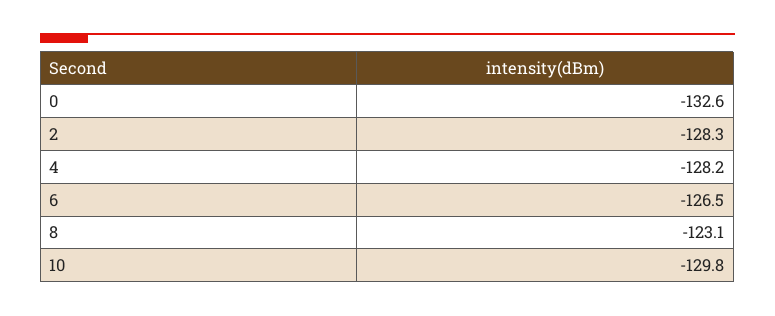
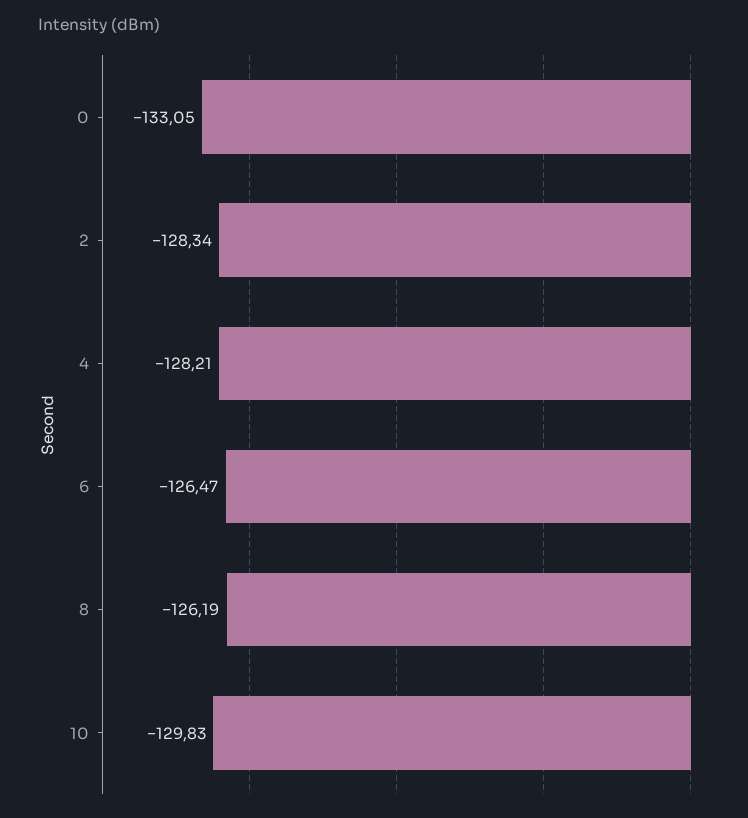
  {
-   "0": -132.6,
+   "0": -133.05,
    "2": -128.34,
    "4": -128.21,
    "6": -126.47,
-   "8": -123.1,
+   "8": -126.19,
    "10": -129.83
  }

